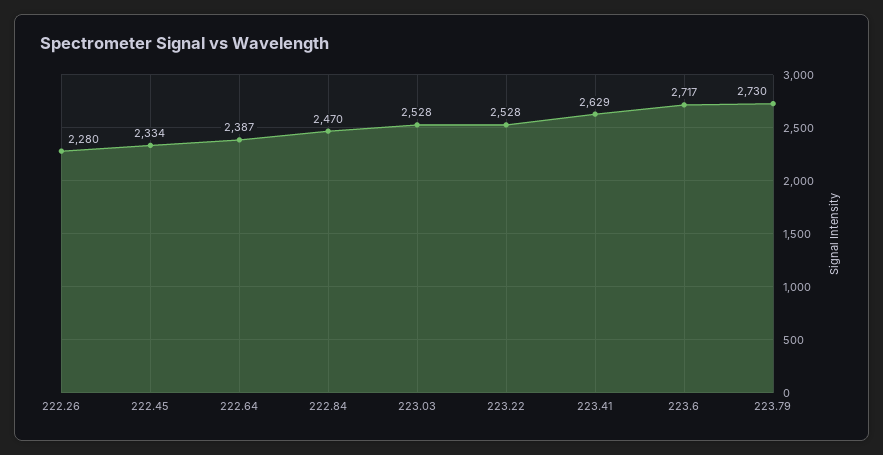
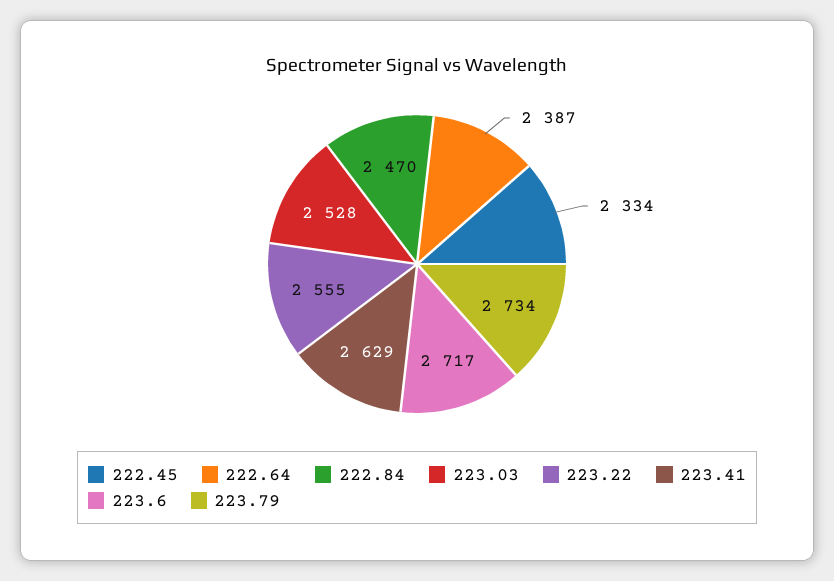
  {
-   "222.26": 2280,
    "222.45": 2334,
    "222.64": 2387,
    "222.84": 2470,
    "223.03": 2528,
-   "223.22": 2528,
+   "223.22": 2555,
    "223.41": 2629,
    "223.6": 2717,
-   "223.79": 2730
+   "223.79": 2734
  }

